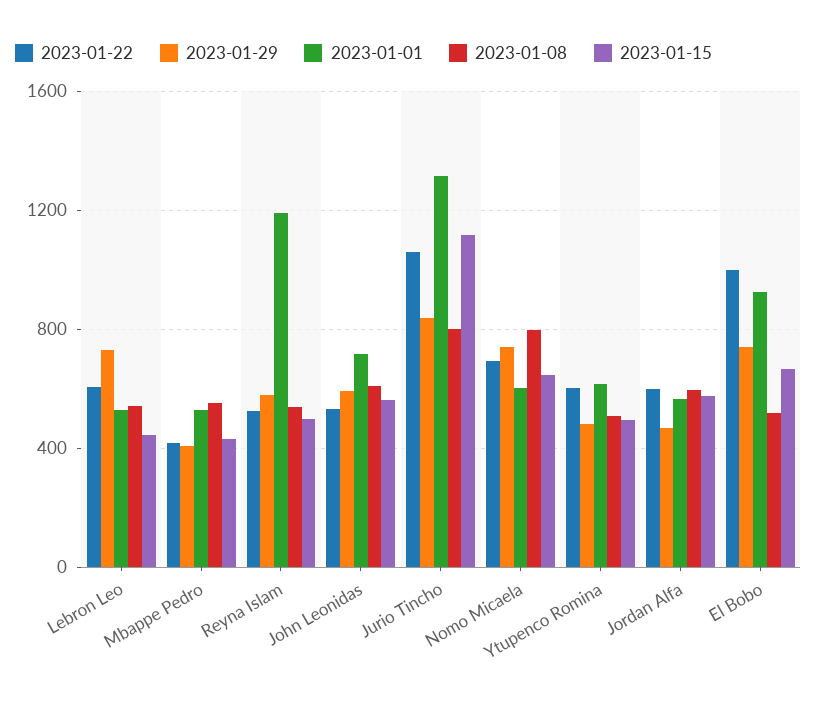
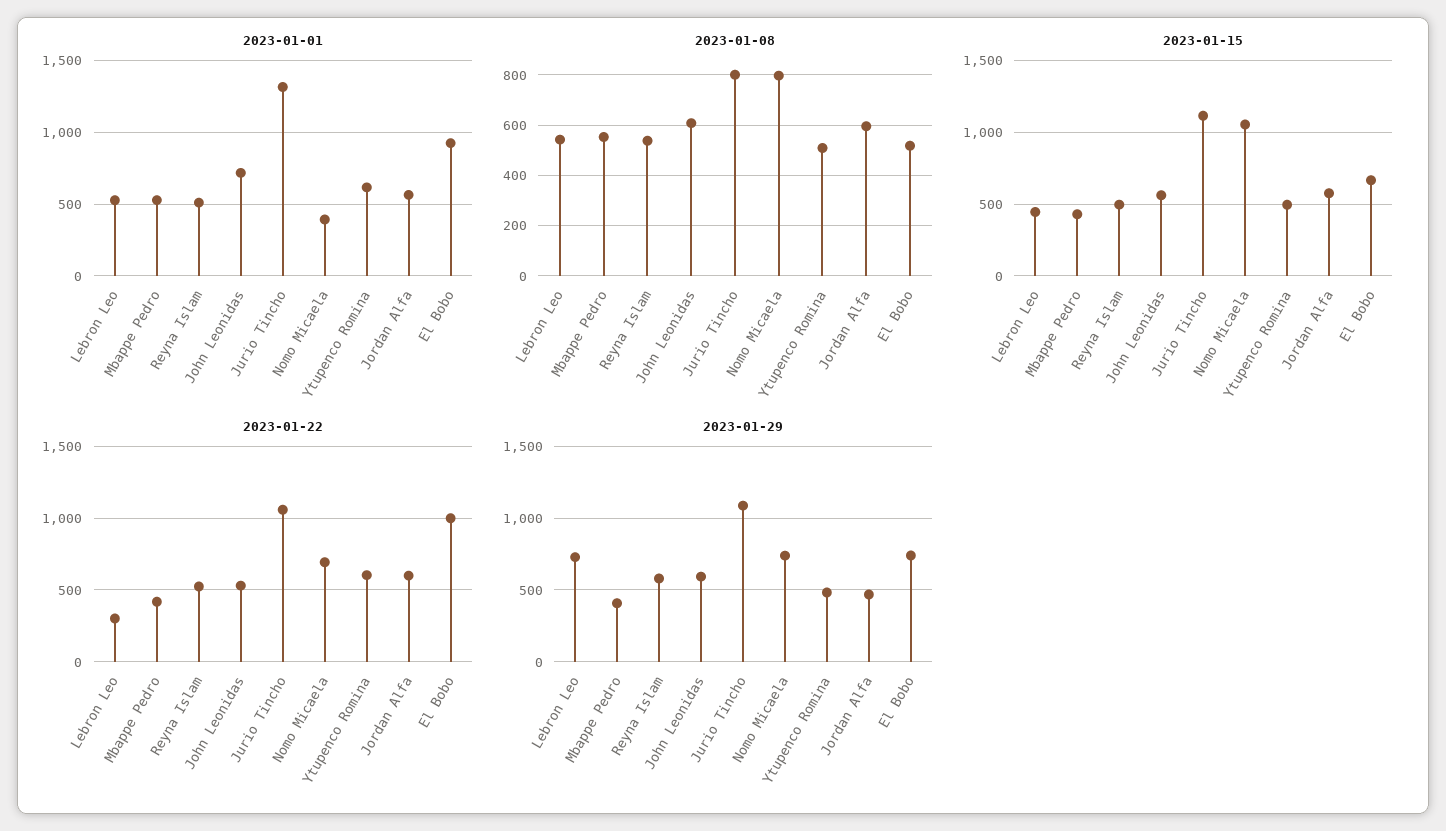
  {
    "2023-01-22": {
-     "Lebron Leo": 600,
+     "Lebron Leo": 300,
      "Mbappe Pedro": 400,
      "Reyna Islam": 500,
      "John Leonidas": 550,
      "Jurio Tincho": 1050,
      "Nomo Micaela": 700,
      "Ytupenco Romina": 600,
      "Jordan Alfa": 600,
      "El Bobo": 1000
    },
    "2023-01-29": {
      "Lebron Leo": 750,
      "Mbappe Pedro": 400,
      "Reyna Islam": 600,
      "John Leonidas": 600,
-     "Jurio Tincho": 850,
+     "Jurio Tincho": 1100,
      "Nomo Micaela": 750,
      "Ytupenco Romina": 500,
      "Jordan Alfa": 450,
      "El Bobo": 750
    },
    "2023-01-01": {
      "Lebron Leo": 550,
      "Mbappe Pedro": 550,
-     "Reyna Islam": 1200,
+     "Reyna Islam": 500,
      "John Leonidas": 700,
      "Jurio Tincho": 1300,
-     "Nomo Micaela": 600,
+     "Nomo Micaela": 400,
      "Ytupenco Romina": 600,
      "Jordan Alfa": 550,
      "El Bobo": 950
    },
    "2023-01-08": {
      "Lebron Leo": 550,
      "Mbappe Pedro": 550,
      "Reyna Islam": 550,
      "John Leonidas": 600,
      "Jurio Tincho": 800,
      "Nomo Micaela": 800,
      "Ytupenco Romina": 500,
      "Jordan Alfa": 600,
      "El Bobo": 525
    },
    "2023-01-15": {
      "Lebron Leo": 450,
      "Mbappe Pedro": 450,
      "Reyna Islam": 500,
      "John Leonidas": 550,
      "Jurio Tincho": 1100,
-     "Nomo Micaela": 650,
+     "Nomo Micaela": 1050,
      "Ytupenco Romina": 500,
      "Jordan Alfa": 600,
      "El Bobo": 650
    }
  }

